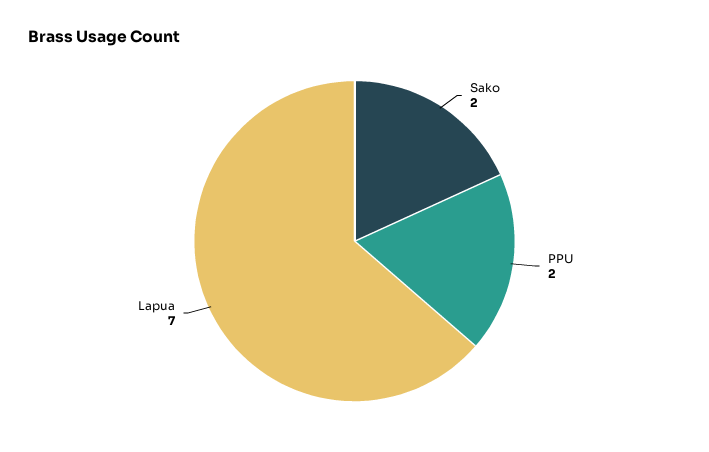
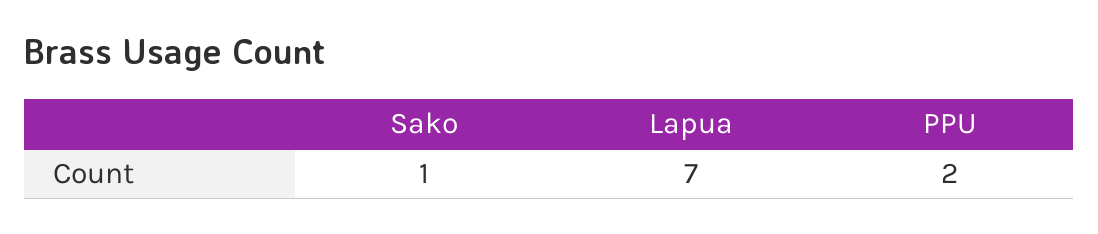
  {
-   "Sako": 2,
+   "Sako": 1,
    "PPU": 2,
    "Lapua": 7
  }

